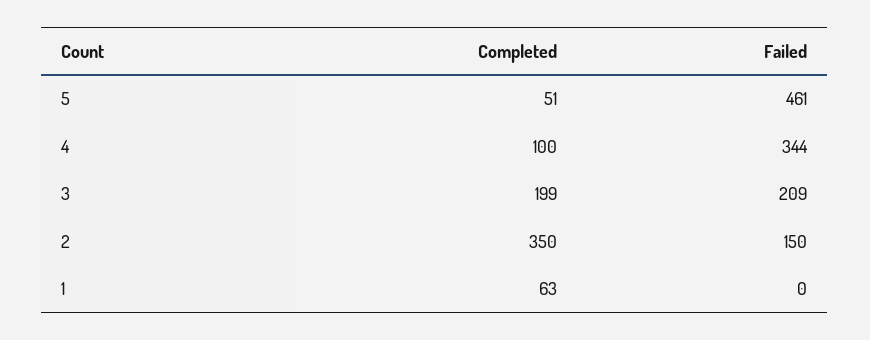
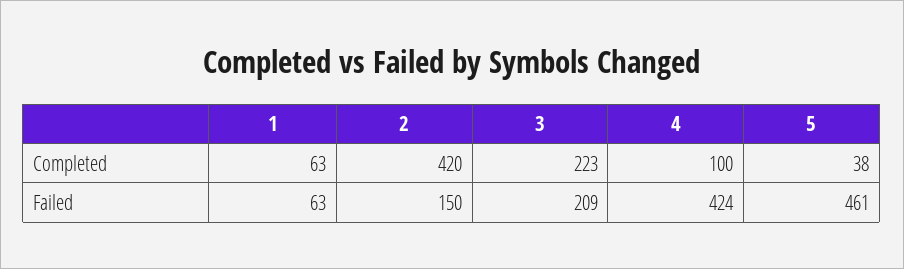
  {
    "Completed": {
-     "5": 51,
+     "5": 38,
      "4": 100,
-     "3": 199,
+     "3": 223,
-     "2": 350,
+     "2": 420,
      "1": 63
    },
    "Failed": {
      "5": 461,
-     "4": 344,
+     "4": 424,
      "3": 209,
      "2": 150,
-     "1": 0
+     "1": 63
    }
  }

